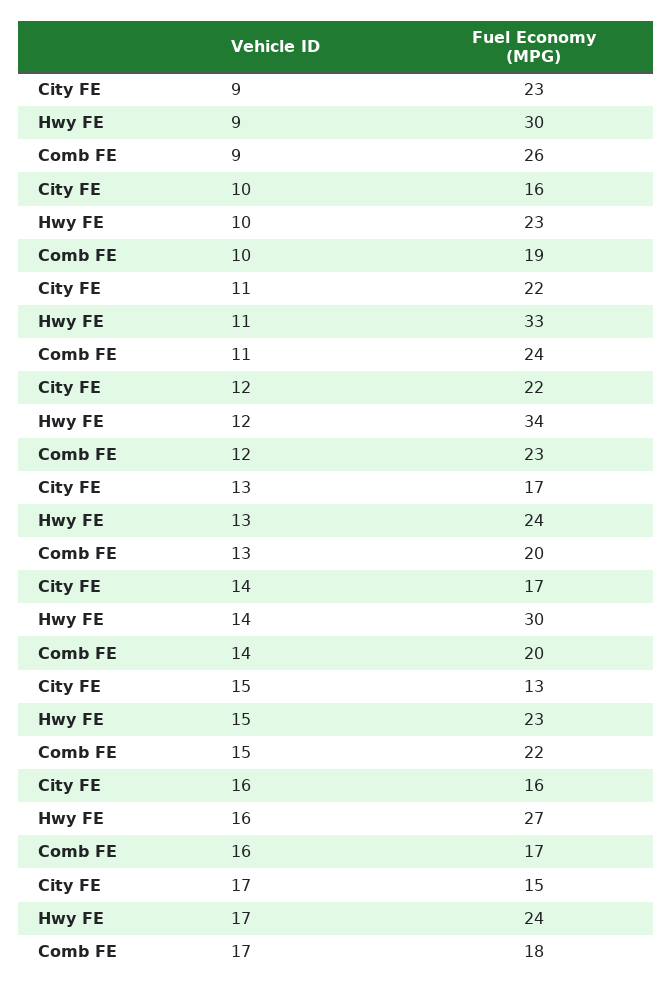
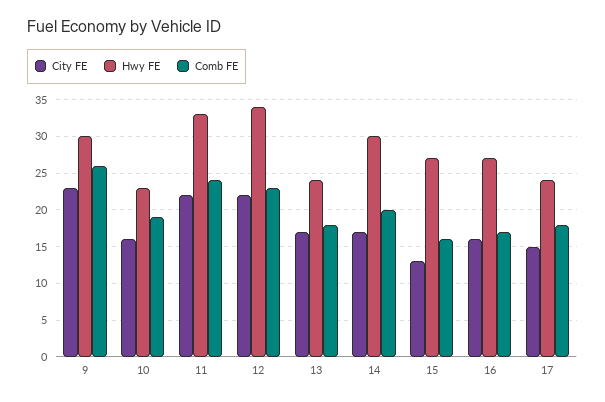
  {
    "City FE": {
      "9": 23,
      "10": 16,
      "11": 22,
      "12": 22,
      "13": 17,
      "14": 17,
      "15": 13,
      "16": 16,
      "17": 15
    },
    "Hwy FE": {
      "9": 30,
      "10": 23,
      "11": 33,
      "12": 34,
      "13": 24,
      "14": 30,
-     "15": 23,
+     "15": 27,
      "16": 27,
      "17": 24
    },
    "Comb FE": {
      "9": 26,
      "10": 19,
      "11": 24,
      "12": 23,
-     "13": 20,
+     "13": 18,
      "14": 20,
-     "15": 22,
+     "15": 16,
      "16": 17,
      "17": 18
    }
  }

